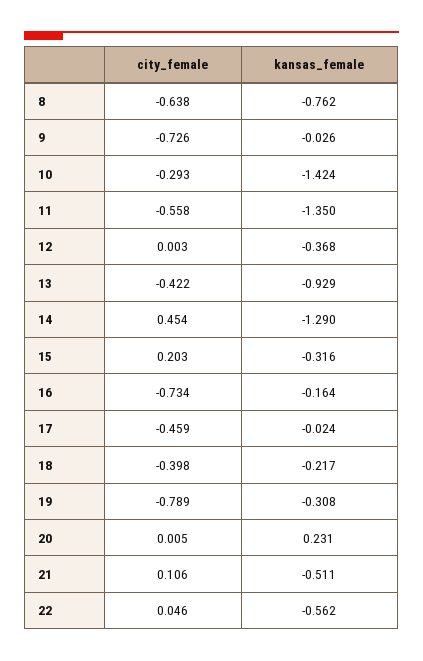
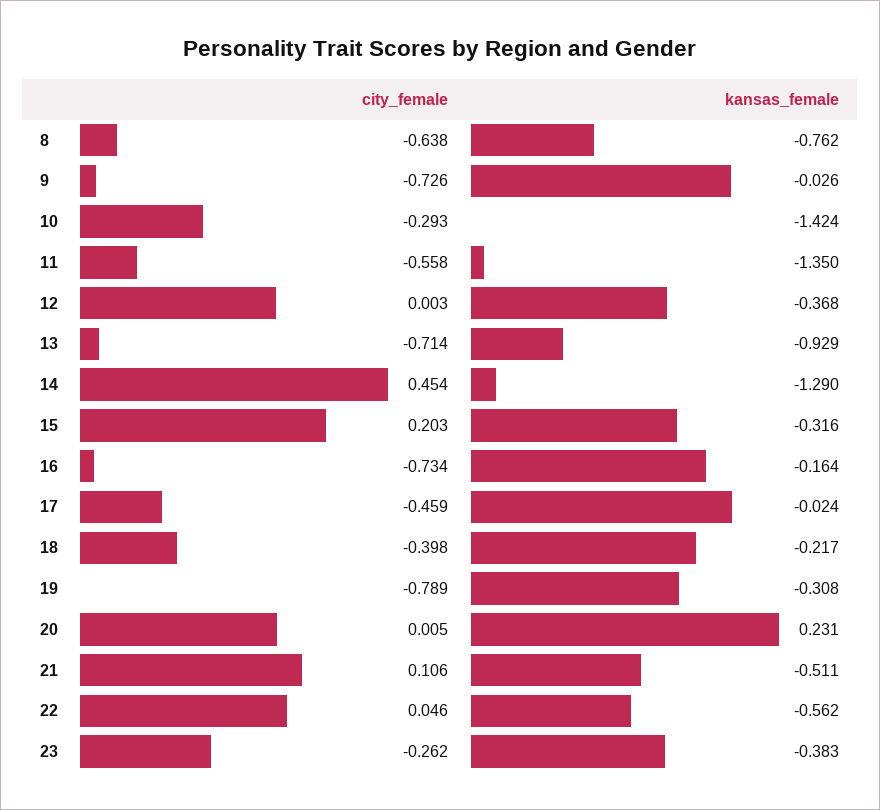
  {
    "city_female": {
      "8": -0.638,
      "9": -0.726,
      "10": -0.293,
      "11": -0.558,
      "12": 0.003,
-     "13": -0.422,
+     "13": -0.714,
      "14": 0.454,
      "15": 0.203,
      "16": -0.734,
      "17": -0.459,
      "18": -0.398,
      "19": -0.789,
      "20": 0.005,
      "21": 0.106,
-     "22": 0.046
+     "22": 0.046,
+     "23": -0.262
    },
    "kansas_female": {
      "8": -0.762,
      "9": -0.026,
      "10": -1.424,
      "11": -1.35,
      "12": -0.368,
      "13": -0.929,
      "14": -1.29,
      "15": -0.316,
      "16": -0.164,
      "17": -0.024,
      "18": -0.217,
      "19": -0.308,
      "20": 0.231,
      "21": -0.511,
-     "22": -0.562
+     "22": -0.562,
+     "23": -0.383
    }
  }

